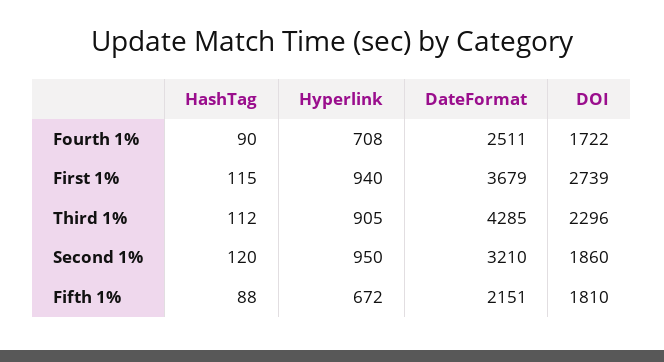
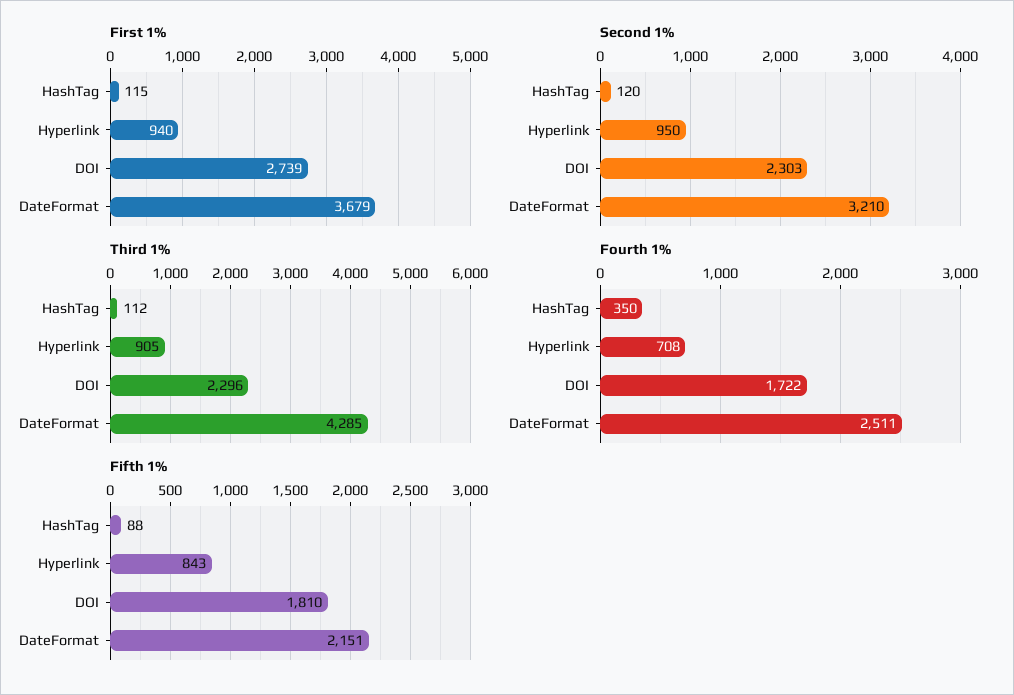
  {
    "Fourth 1%": {
-     "HashTag": 90,
+     "HashTag": 350,
      "Hyperlink": 708,
      "DateFormat": 2511,
      "DOI": 1722
    },
    "First 1%": {
      "HashTag": 115,
      "Hyperlink": 940,
      "DateFormat": 3679,
      "DOI": 2739
    },
    "Third 1%": {
      "HashTag": 112,
      "Hyperlink": 905,
      "DateFormat": 4285,
      "DOI": 2296
    },
    "Second 1%": {
      "HashTag": 120,
      "Hyperlink": 950,
      "DateFormat": 3210,
-     "DOI": 1860
+     "DOI": 2303
    },
    "Fifth 1%": {
      "HashTag": 88,
-     "Hyperlink": 672,
+     "Hyperlink": 843,
      "DateFormat": 2151,
      "DOI": 1810
    }
  }

